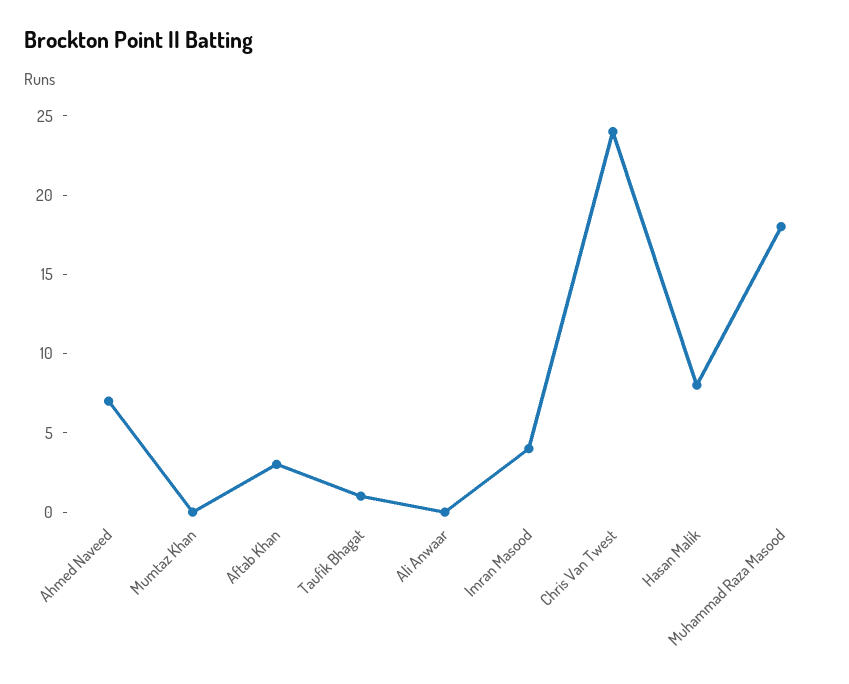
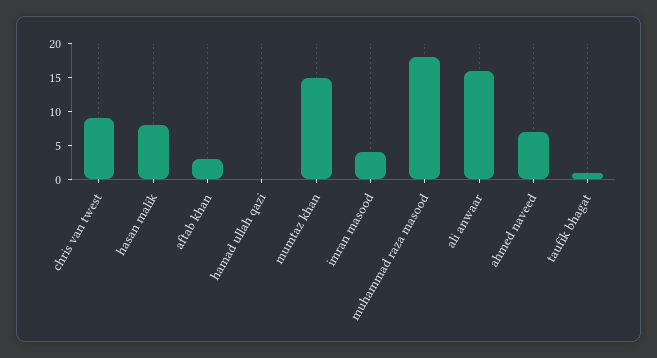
  {
    "Ahmed Naveed": 7,
-   "Mumtaz Khan": 0,
+   "Mumtaz Khan": 15,
    "Aftab Khan": 3,
    "Taufik Bhagat": 1,
-   "Ali Anwaar": 0,
+   "Ali Anwaar": 15,
    "Imran Masood": 4,
-   "Chris Van Twest": 24,
+   "Chris Van Twest": 10,
    "Hasan Malik": 8,
-   "Muhammad Raza Masood": 18
+   "Muhammad Raza Masood": 18,
+   "hamad ullah qazi": 0
  }

